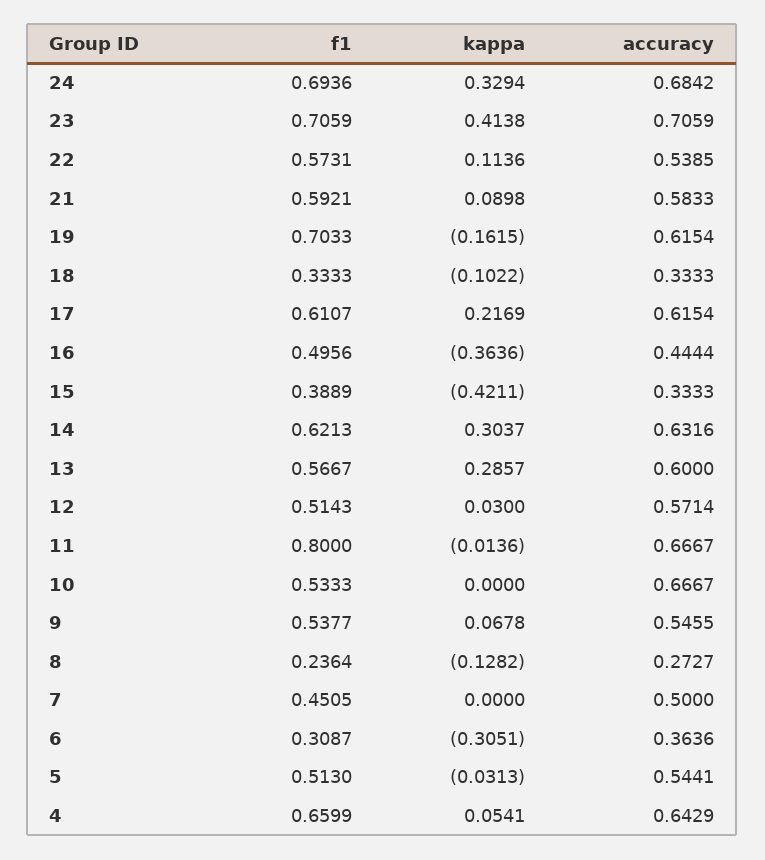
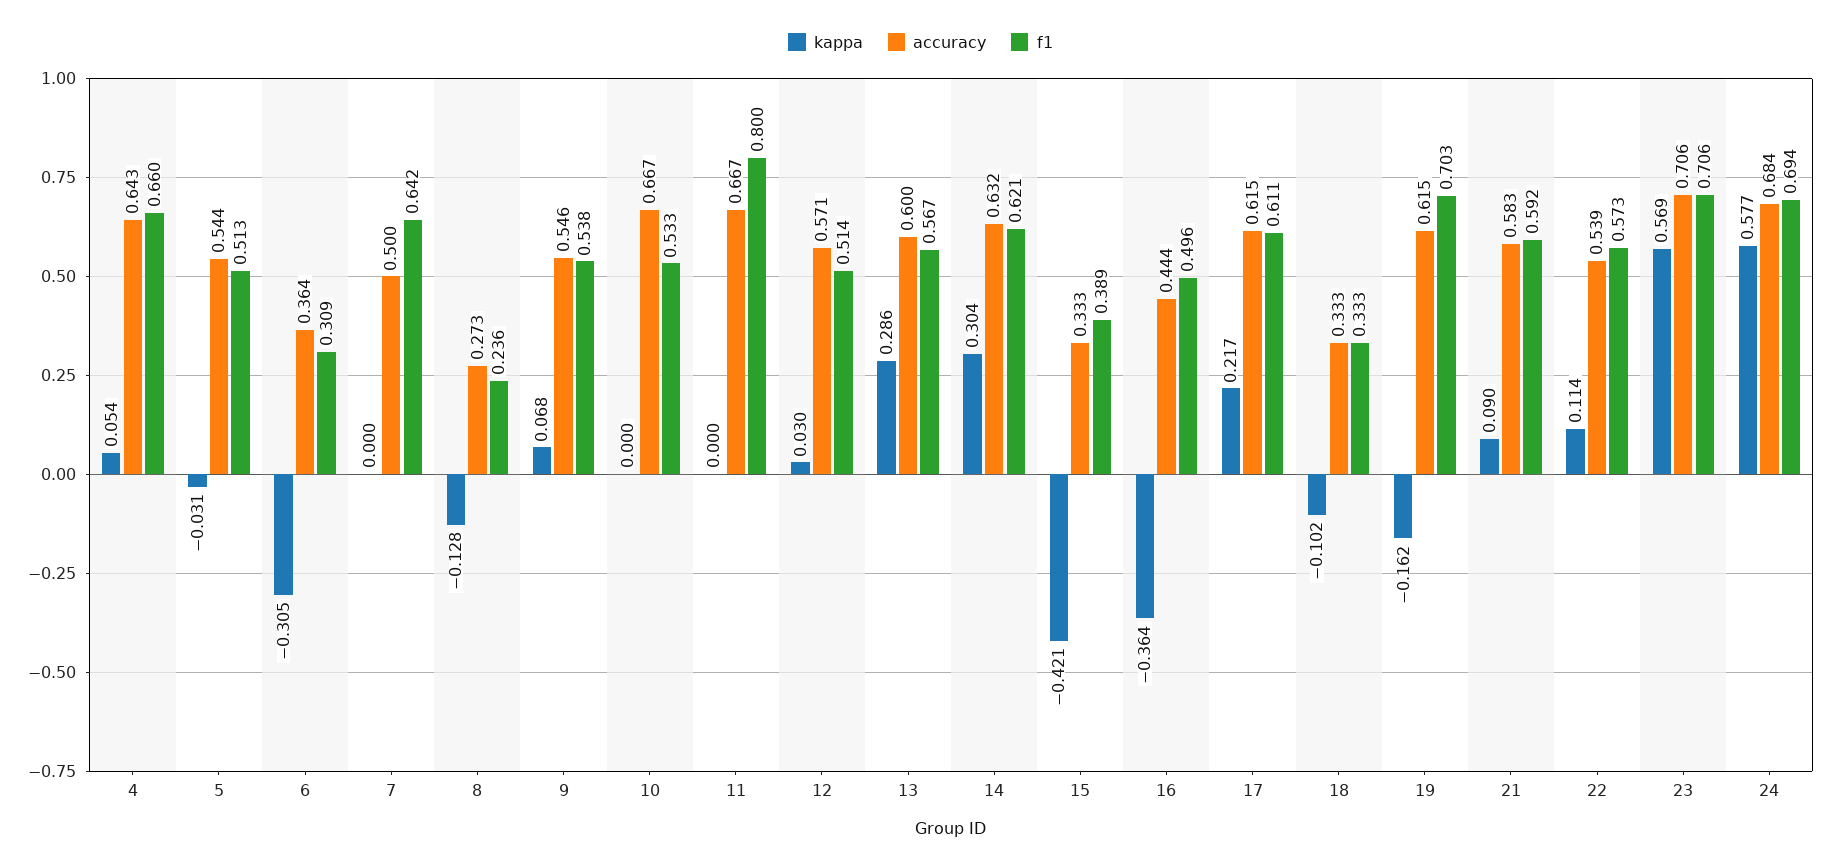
  {
    "f1": {
      "24": 0.6936,
      "23": 0.7059,
      "22": 0.5731,
      "21": 0.5921,
      "19": 0.7033,
      "18": 0.3333,
      "17": 0.6107,
      "16": 0.4956,
      "15": 0.3889,
      "14": 0.6213,
      "13": 0.5667,
      "12": 0.5143,
      "11": 0.8,
      "10": 0.5333,
      "9": 0.5377,
      "8": 0.2364,
-     "7": 0.4505,
+     "7": 0.642,
      "6": 0.3087,
      "5": 0.513,
      "4": 0.6599
    },
    "kappa": {
-     "24": 0.3294,
+     "24": 0.577,
-     "23": 0.4138,
+     "23": 0.569,
      "22": 0.1136,
      "21": 0.0898,
      "19": -0.1615,
      "18": -0.1022,
      "17": 0.2169,
      "16": -0.3636,
      "15": -0.4211,
      "14": 0.3037,
      "13": 0.2857,
      "12": 0.03,
-     "11": -0.0136,
+     "11": 0,
      "10": 0,
      "9": 0.0678,
      "8": -0.1282,
      "7": 0,
      "6": -0.3051,
      "5": -0.0313,
      "4": 0.0541
    },
    "accuracy": {
      "24": 0.6842,
      "23": 0.7059,
      "22": 0.5385,
      "21": 0.5833,
      "19": 0.6154,
      "18": 0.3333,
      "17": 0.6154,
      "16": 0.4444,
      "15": 0.3333,
      "14": 0.6316,
      "13": 0.6,
      "12": 0.5714,
      "11": 0.6667,
      "10": 0.6667,
      "9": 0.5455,
      "8": 0.2727,
      "7": 0.5,
      "6": 0.3636,
      "5": 0.5441,
      "4": 0.6429
    }
  }

